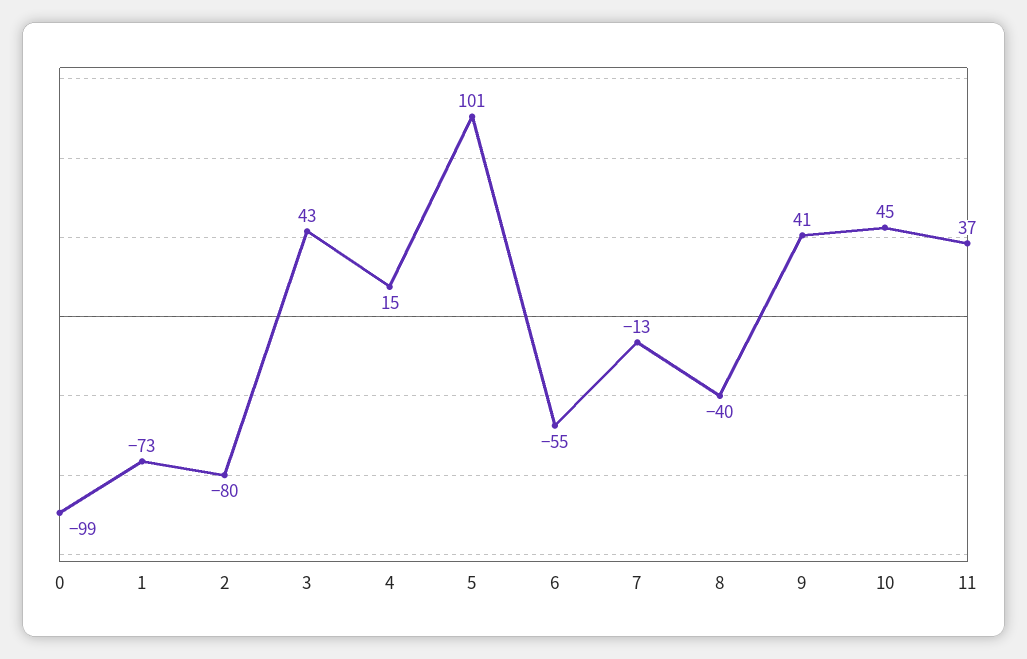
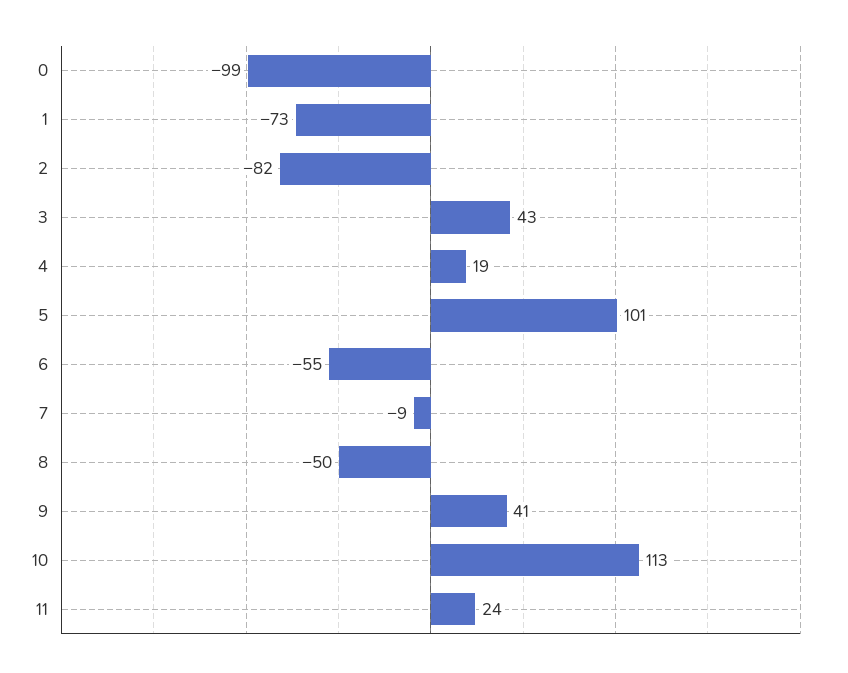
  {
    "0": -99,
    "1": -73,
-   "2": -80,
+   "2": -82,
    "3": 43,
-   "4": 15,
+   "4": 19,
    "5": 101,
    "6": -55,
-   "7": -13,
+   "7": -9,
-   "8": -40,
+   "8": -50,
    "9": 41,
-   "10": 45,
+   "10": 113,
-   "11": 37
+   "11": 24
  }

